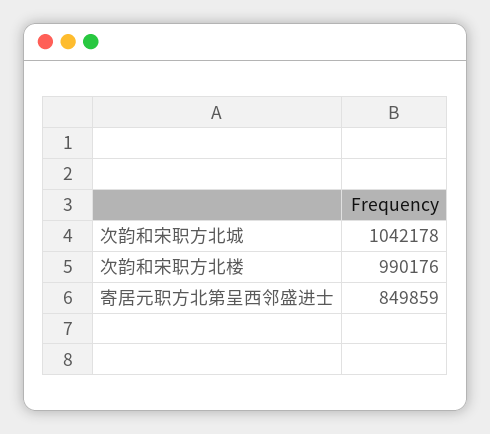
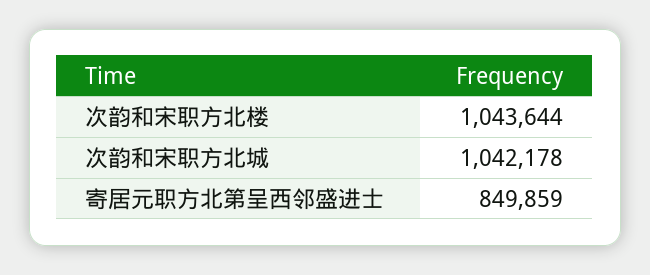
  {
    "次韵和宋职方北城": 1042178,
-   "次韵和宋职方北楼": 990176,
+   "次韵和宋职方北楼": 1043644,
    "寄居元职方北第呈西邻盛进士": 849859
  }

